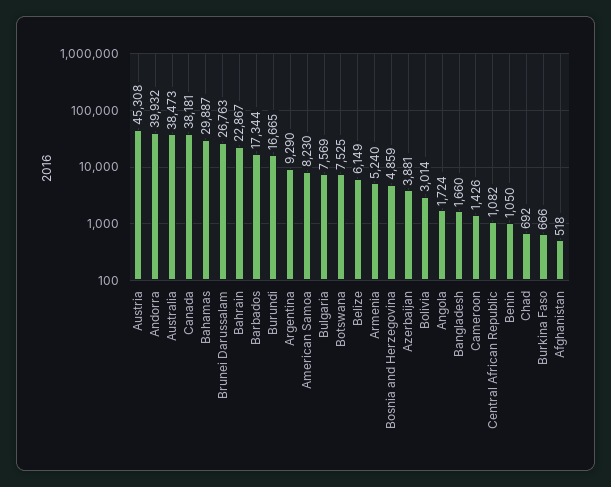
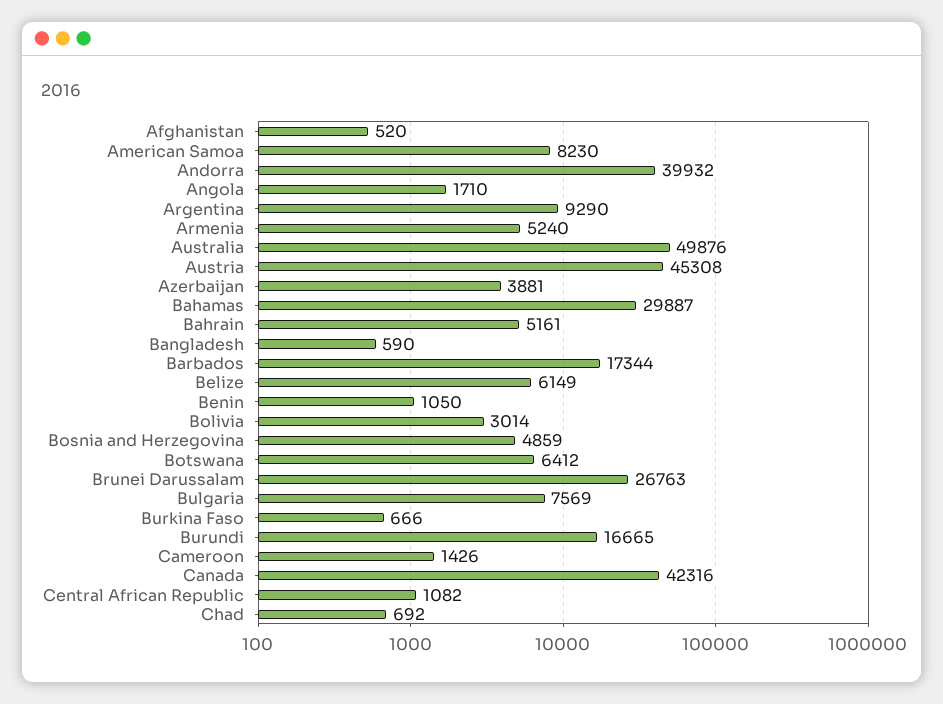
  {
    "Austria": 45308,
    "Andorra": 39932,
-   "Australia": 38473,
+   "Australia": 49876,
-   "Canada": 38181,
+   "Canada": 42316,
    "Bahamas": 29887,
    "Brunei Darussalam": 26763,
-   "Bahrain": 22867,
+   "Bahrain": 5161,
    "Barbados": 17344,
    "Burundi": 16665,
    "Argentina": 9290,
    "American Samoa": 8230,
    "Bulgaria": 7569,
-   "Botswana": 7525,
+   "Botswana": 6412,
    "Belize": 6149,
    "Armenia": 5240,
    "Bosnia and Herzegovina": 4859,
    "Azerbaijan": 3881,
    "Bolivia": 3014,
-   "Angola": 1724,
+   "Angola": 1710,
-   "Bangladesh": 1660,
+   "Bangladesh": 590,
    "Cameroon": 1426,
    "Central African Republic": 1082,
    "Benin": 1050,
    "Chad": 692,
    "Burkina Faso": 666,
-   "Afghanistan": 518
+   "Afghanistan": 520
  }

